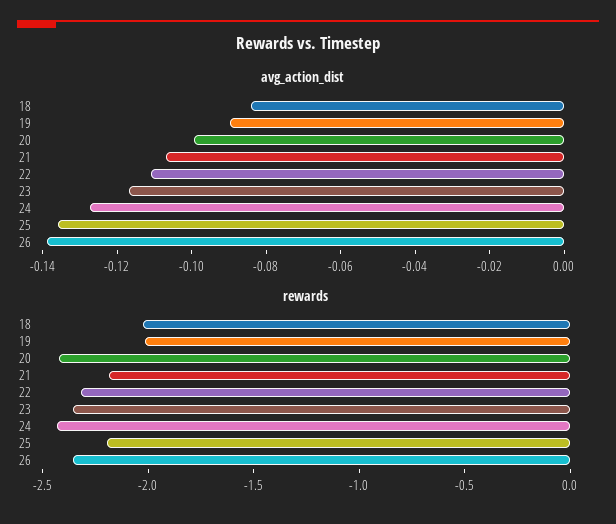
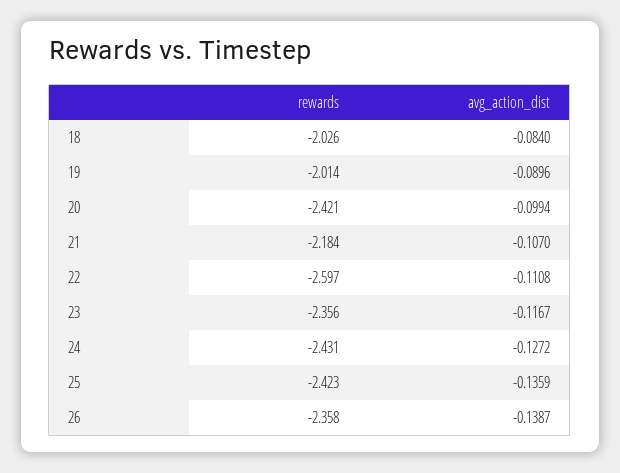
  {
    "avg_action_dist": {
      "18": -0.084,
      "19": -0.0896,
      "20": -0.0994,
      "21": -0.107,
      "22": -0.1108,
      "23": -0.1167,
      "24": -0.1272,
      "25": -0.1359,
      "26": -0.1387
    },
    "rewards": {
      "18": -2.026,
      "19": -2.014,
      "20": -2.421,
      "21": -2.184,
-     "22": -2.3,
+     "22": -2.597,
      "23": -2.356,
      "24": -2.431,
-     "25": -2.2,
+     "25": -2.423,
      "26": -2.358
    }
  }

